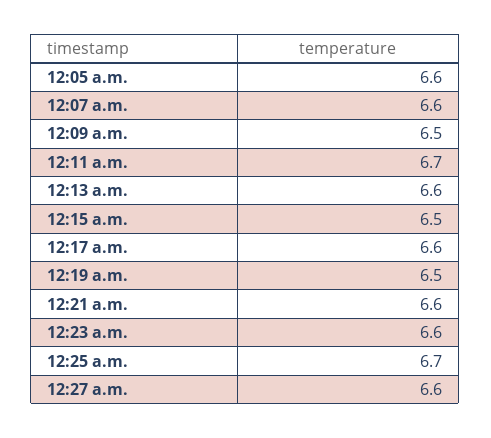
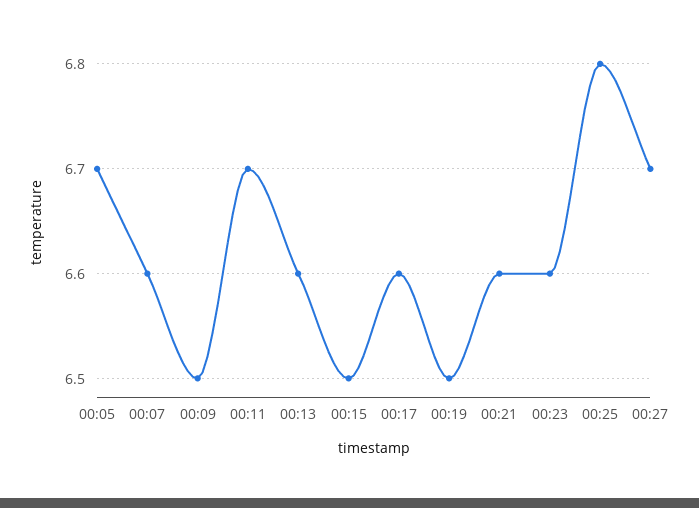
  {
-   "12:05 a.m.": 6.6,
+   "12:05 a.m.": 6.7,
    "12:07 a.m.": 6.6,
    "12:09 a.m.": 6.5,
    "12:11 a.m.": 6.7,
    "12:13 a.m.": 6.6,
    "12:15 a.m.": 6.5,
    "12:17 a.m.": 6.6,
    "12:19 a.m.": 6.5,
    "12:21 a.m.": 6.6,
    "12:23 a.m.": 6.6,
-   "12:25 a.m.": 6.7,
+   "12:25 a.m.": 6.8,
-   "12:27 a.m.": 6.6
+   "12:27 a.m.": 6.7
  }

